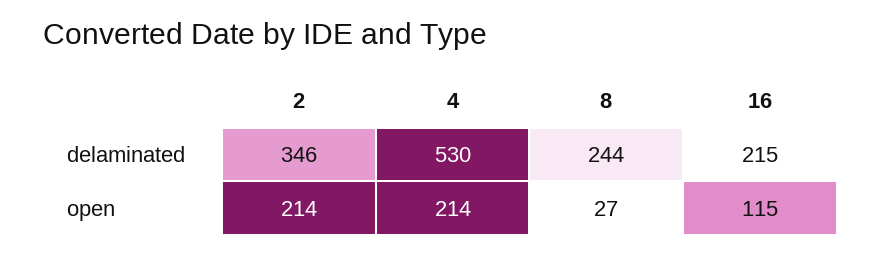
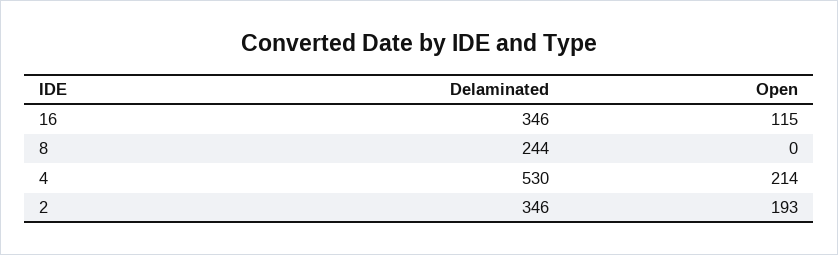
  {
    "2": {
      "delaminated": 346,
-     "open": 214
+     "open": 193
    },
    "4": {
      "delaminated": 530,
      "open": 214
    },
    "8": {
      "delaminated": 244,
-     "open": 27
+     "open": 0
    },
    "16": {
-     "delaminated": 215,
+     "delaminated": 346,
      "open": 115
    }
  }

